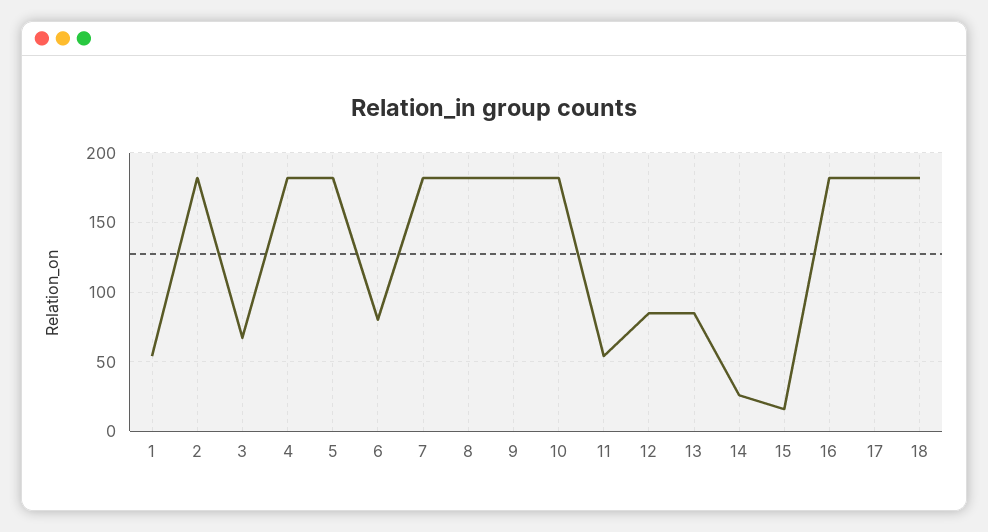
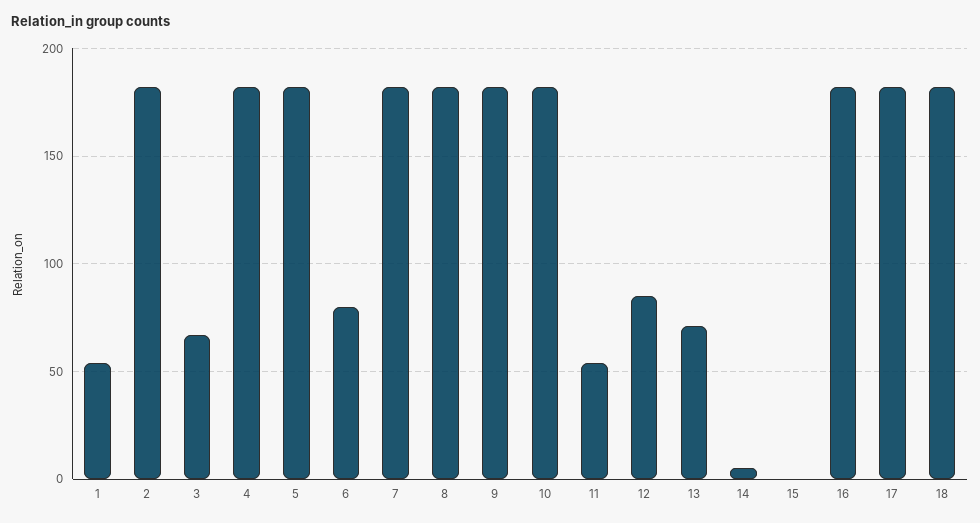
  {
    "1": 55,
    "2": 180,
    "3": 65,
    "4": 180,
    "5": 180,
    "6": 80,
    "7": 180,
    "8": 180,
    "9": 180,
    "10": 180,
    "11": 55,
    "12": 85,
-   "13": 85,
+   "13": 70,
-   "14": 25,
+   "14": 5,
-   "15": 15,
+   "15": 0,
    "16": 180,
    "17": 180,
    "18": 180
  }

